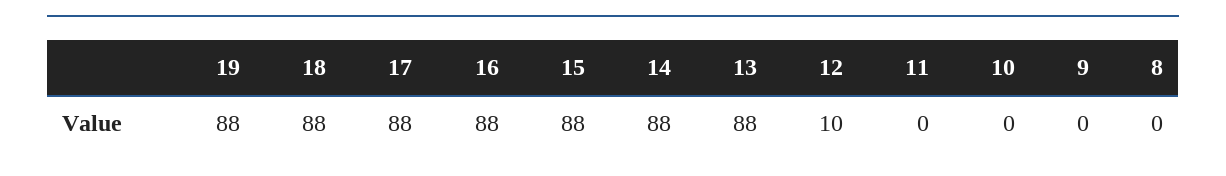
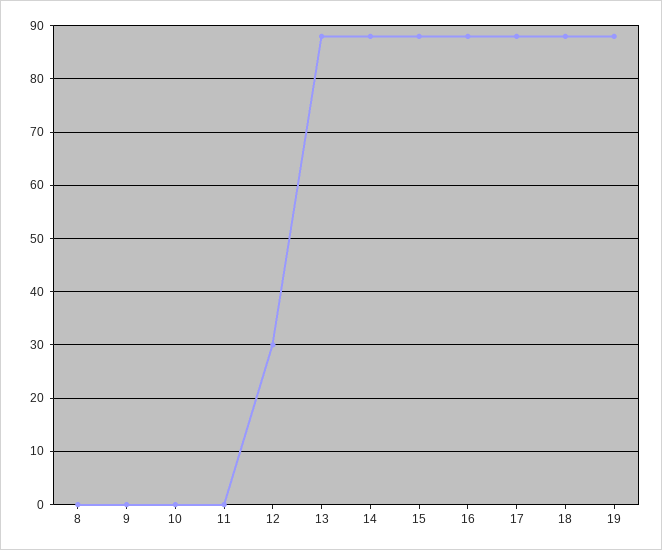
  {
    "19": 88,
    "18": 88,
    "17": 88,
    "16": 88,
    "15": 88,
    "14": 88,
    "13": 88,
-   "12": 10,
+   "12": 30,
    "11": 0,
    "10": 0,
    "9": 0,
    "8": 0
  }

